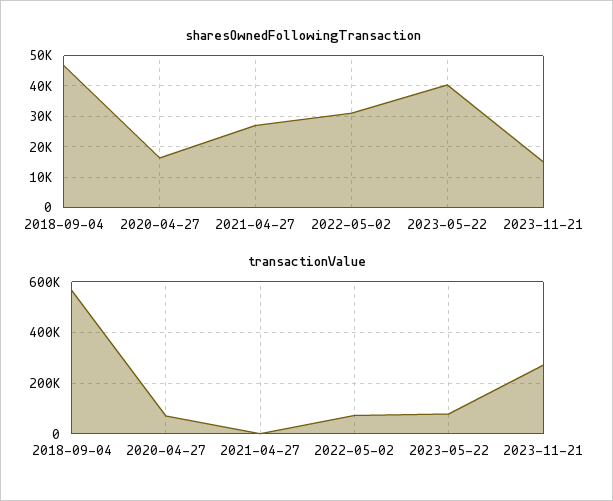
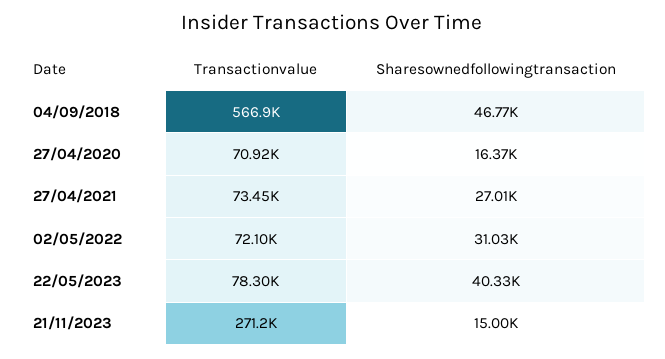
  {
    "sharesOwnedFollowingTransaction": {
      "2018-09-04": 46770,
      "2020-04-27": 16370,
      "2021-04-27": 27010,
      "2022-05-02": 31030,
      "2023-05-22": 40330,
      "2023-11-21": 15000
    },
    "transactionValue": {
      "2018-09-04": 566900,
      "2020-04-27": 70920,
-     "2021-04-27": 0,
+     "2021-04-27": 73450,
      "2022-05-02": 72100,
      "2023-05-22": 78300,
      "2023-11-21": 271200
    }
  }

